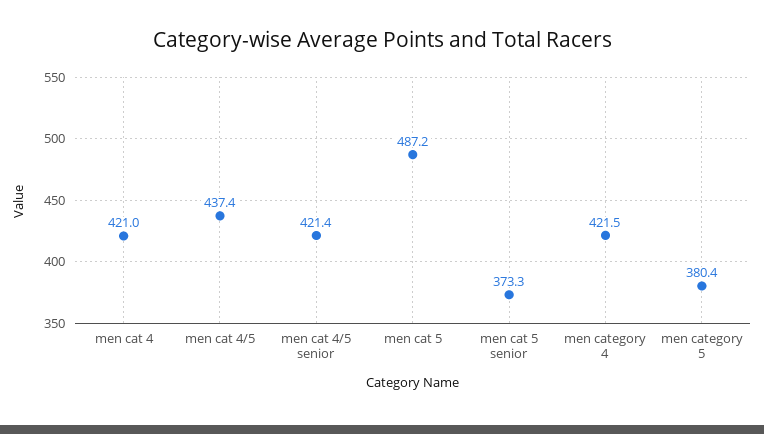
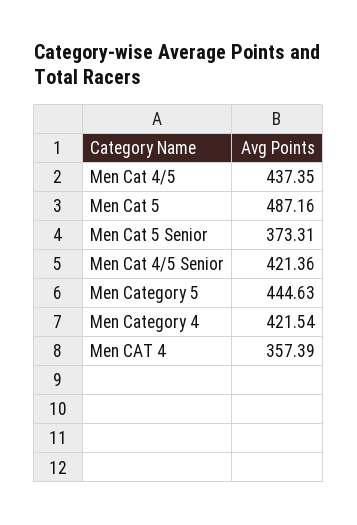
  {
-   "men cat 4": 421,
+   "men cat 4": 357.39,
    "men cat 4/5": 437.35,
    "men cat 4/5 senior": 421.36,
    "men cat 5": 487.16,
    "men cat 5 senior": 373.31,
    "men category 4": 421.54,
-   "men category 5": 380.4
+   "men category 5": 444.63
  }

